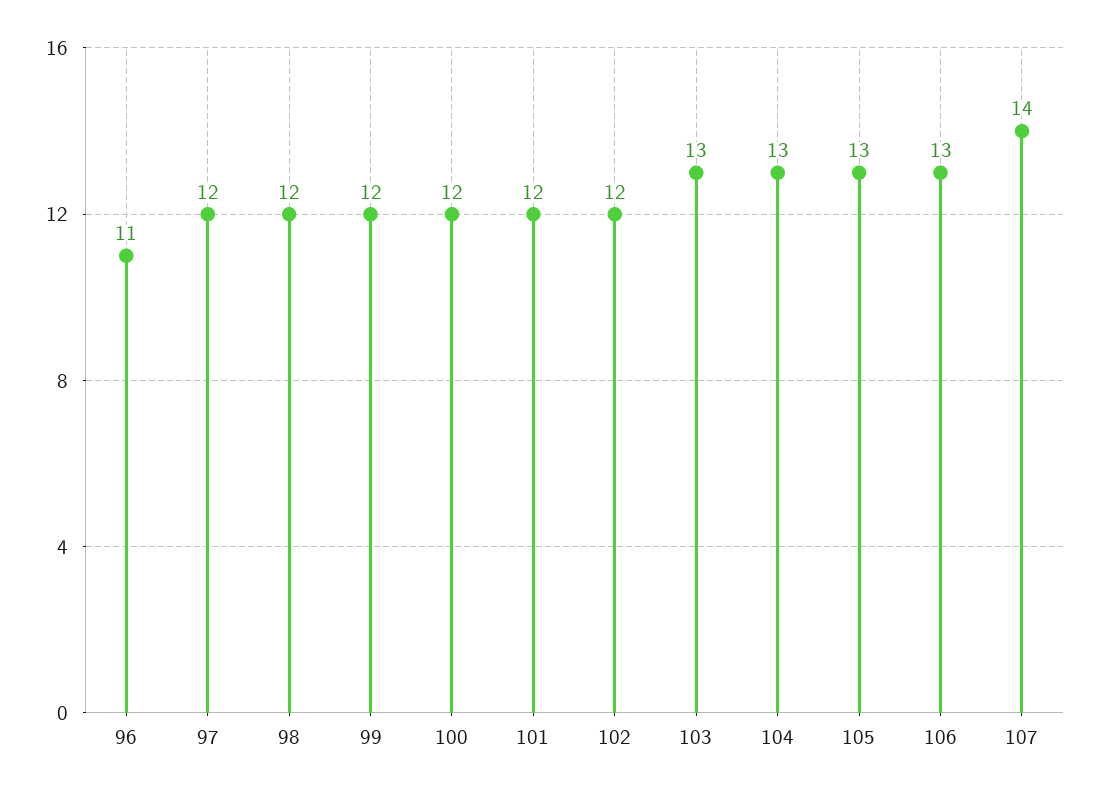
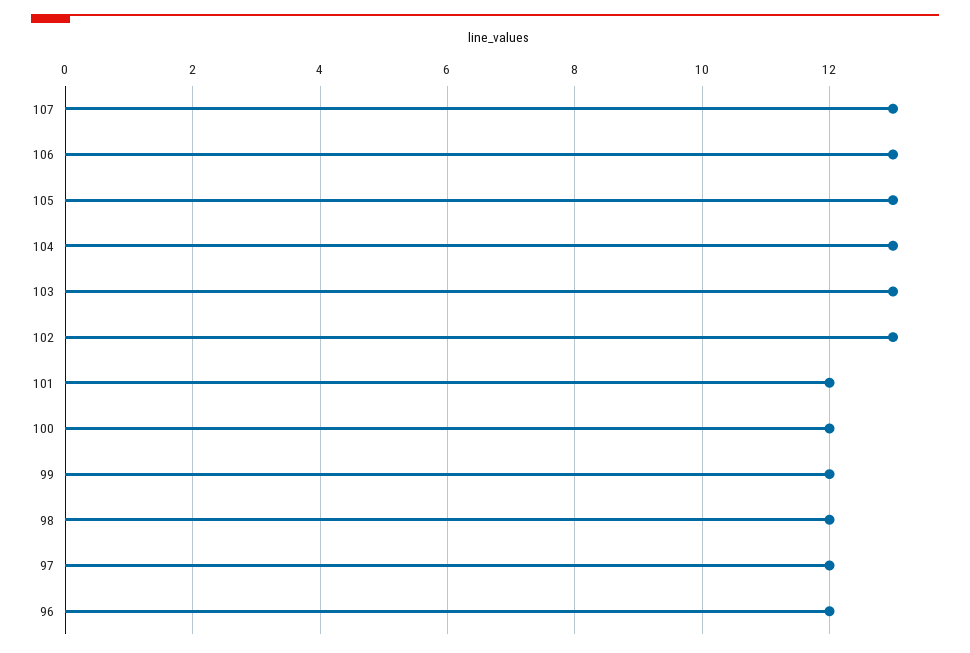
  {
-   "96": 11,
+   "96": 12,
    "97": 12,
    "98": 12,
    "99": 12,
    "100": 12,
    "101": 12,
-   "102": 12,
+   "102": 13,
    "103": 13,
    "104": 13,
    "105": 13,
    "106": 13,
-   "107": 14
+   "107": 13
  }

